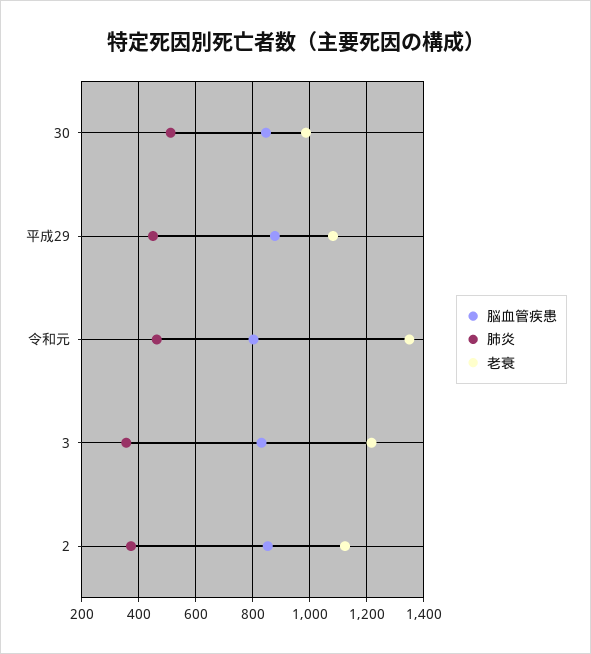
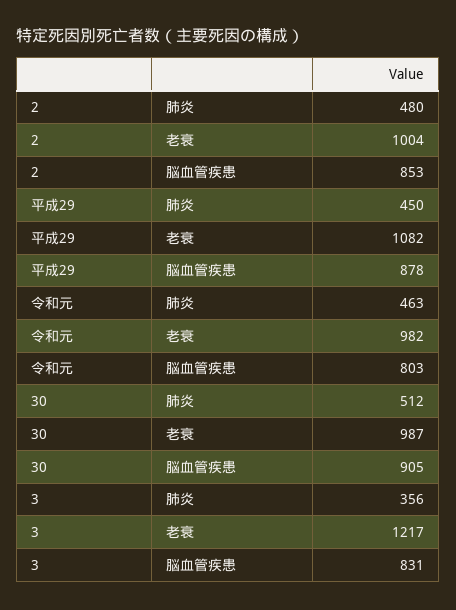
  {
    "脳血管疾患": {
-     "30": 850,
+     "30": 905,
      "平成29": 878,
      "令和元": 803,
      "3": 831,
      "2": 853
    },
    "肺炎": {
      "30": 512,
      "平成29": 450,
      "令和元": 463,
      "3": 356,
-     "2": 375
+     "2": 480
    },
    "老衰": {
      "30": 987,
      "平成29": 1082,
-     "令和元": 1350,
+     "令和元": 982,
      "3": 1217,
-     "2": 1125
+     "2": 1004
    }
  }

